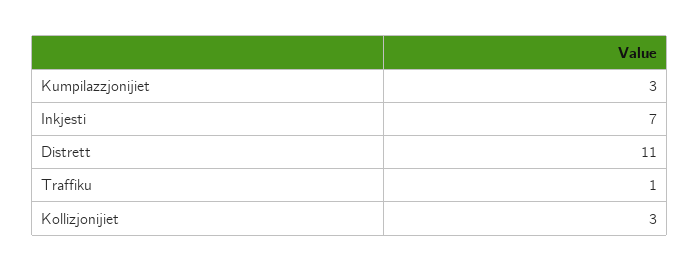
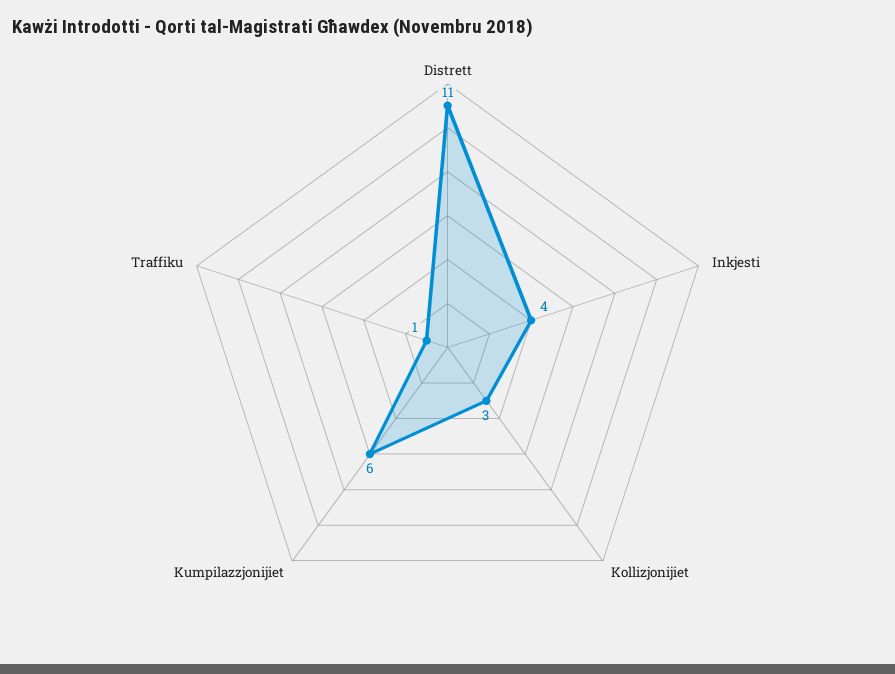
  {
-   "Kumpilazzjonijiet": 3,
+   "Kumpilazzjonijiet": 6,
-   "Inkjesti": 7,
+   "Inkjesti": 4,
    "Distrett": 11,
    "Traffiku": 1,
    "Kollizjonijiet": 3
  }

